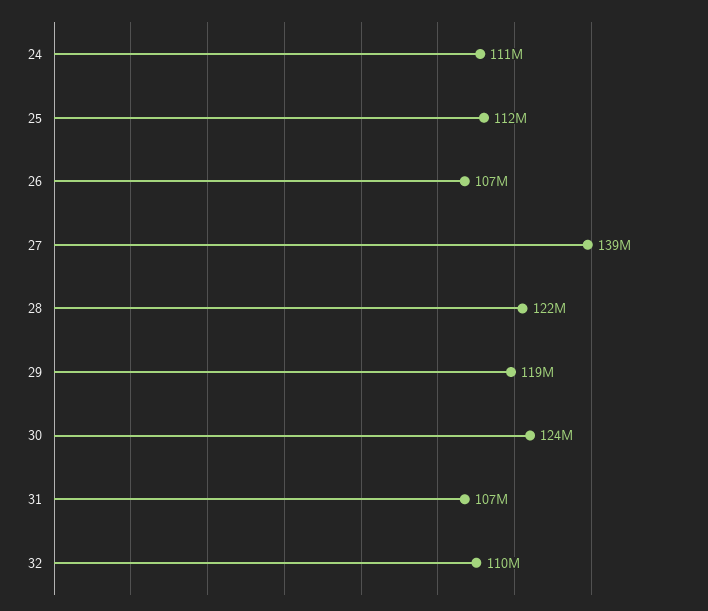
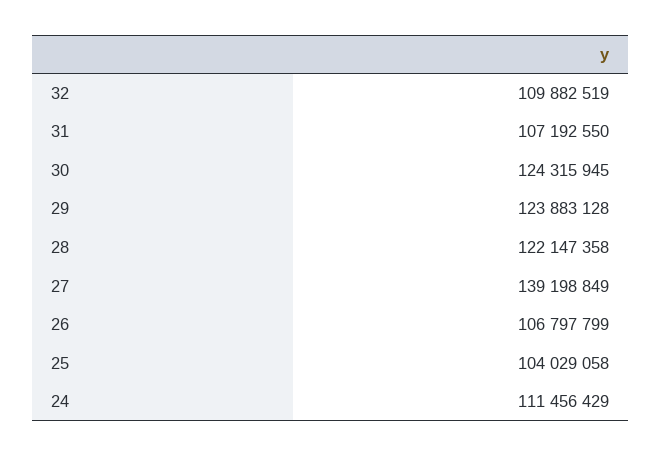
  {
    "24": 111456429,
-   "25": 112000000,
+   "25": 104029058,
    "26": 106797799,
    "27": 139198849,
    "28": 122147358,
-   "29": 119000000,
+   "29": 123883128,
    "30": 124315945,
    "31": 107192550,
    "32": 109882519
  }

